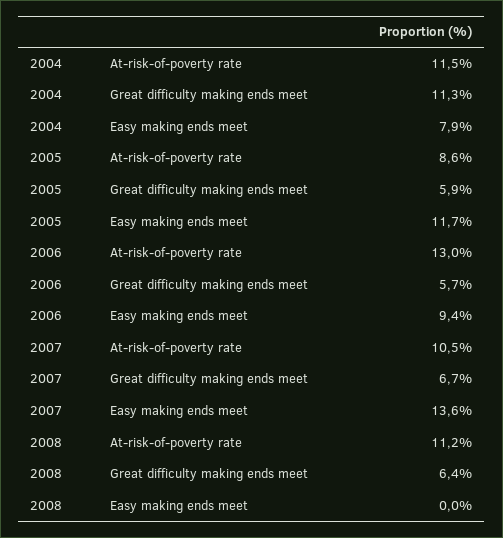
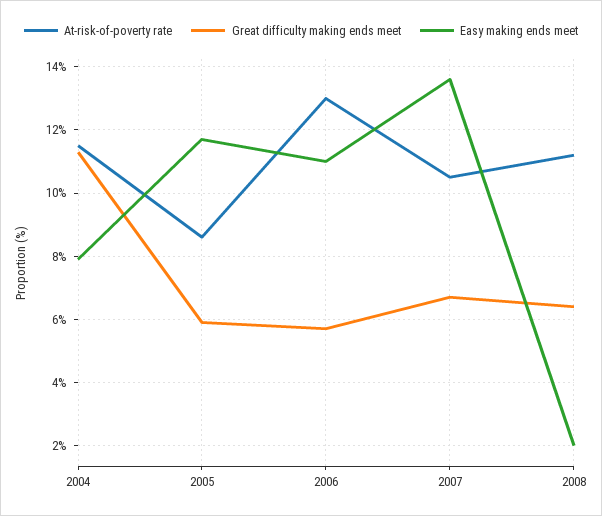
  {
    "At-risk-of-poverty rate": {
      "2004": 11.5,
      "2005": 8.6,
      "2006": 13,
      "2007": 10.5,
      "2008": 11.2
    },
    "Great difficulty making ends meet": {
      "2004": 11.3,
      "2005": 5.9,
      "2006": 5.7,
      "2007": 6.7,
      "2008": 6.4
    },
    "Easy making ends meet": {
      "2004": 7.9,
      "2005": 11.7,
-     "2006": 9.4,
+     "2006": 11,
      "2007": 13.6,
-     "2008": 0
+     "2008": 2
    }
  }

